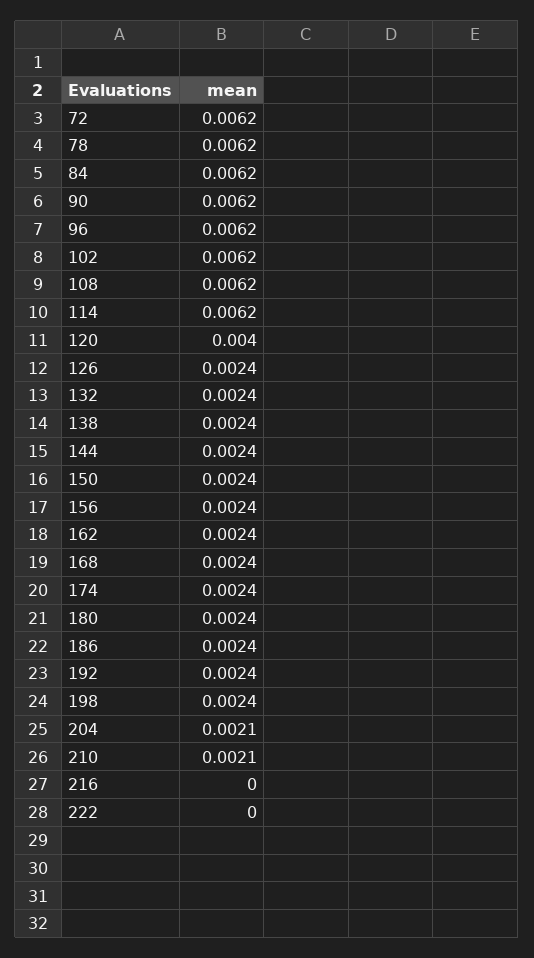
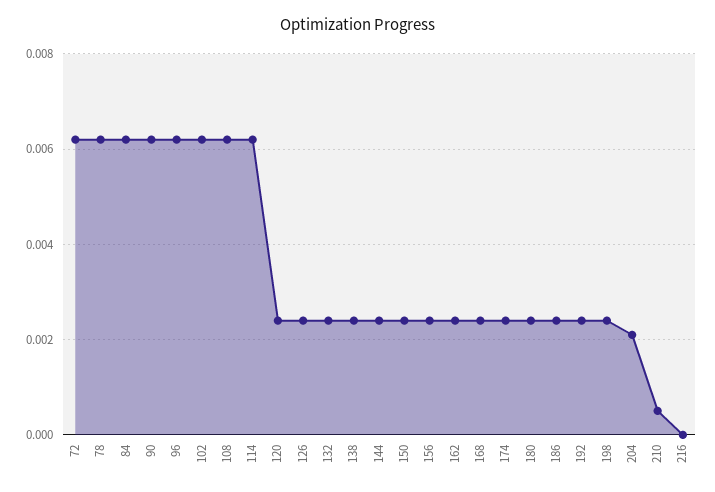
  {
    "72": 0.0062,
    "78": 0.0062,
    "84": 0.0062,
    "90": 0.0062,
    "96": 0.0062,
    "102": 0.0062,
    "108": 0.0062,
    "114": 0.0062,
-   "120": 0.004,
+   "120": 0.0025,
    "126": 0.0024,
    "132": 0.0024,
    "138": 0.0024,
    "144": 0.0024,
    "150": 0.0024,
    "156": 0.0024,
    "162": 0.0024,
    "168": 0.0024,
    "174": 0.0024,
    "180": 0.0024,
    "186": 0.0024,
    "192": 0.0024,
    "198": 0.0024,
    "204": 0.0021,
-   "210": 0.0021,
+   "210": 0.0005,
-   "216": 0,
+   "216": 0
-   "222": 0
  }

